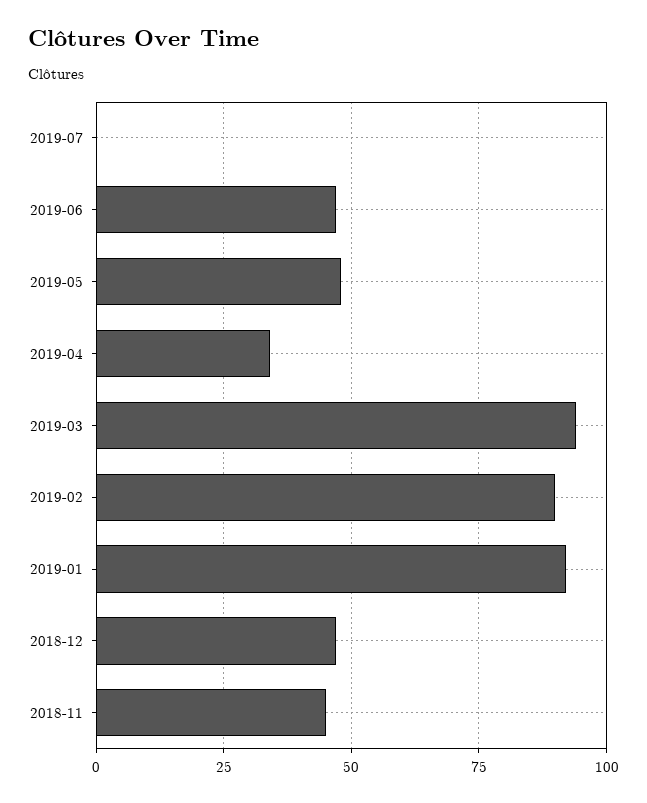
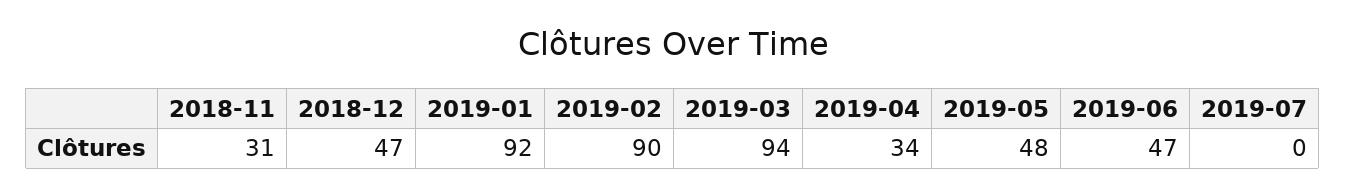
  {
    "2019-07": 0,
    "2019-06": 47,
    "2019-05": 48,
    "2019-04": 34,
    "2019-03": 94,
    "2019-02": 90,
    "2019-01": 92,
    "2018-12": 47,
-   "2018-11": 45
+   "2018-11": 31
  }

